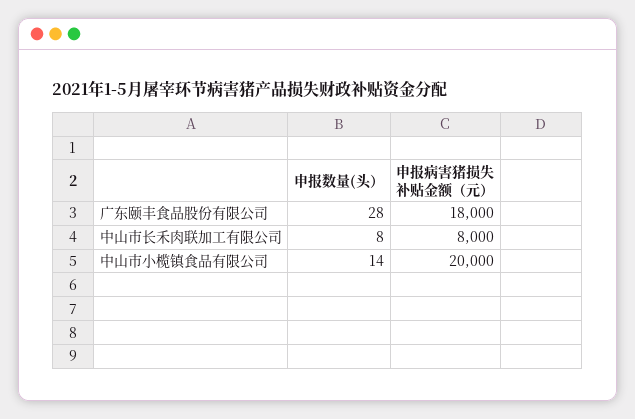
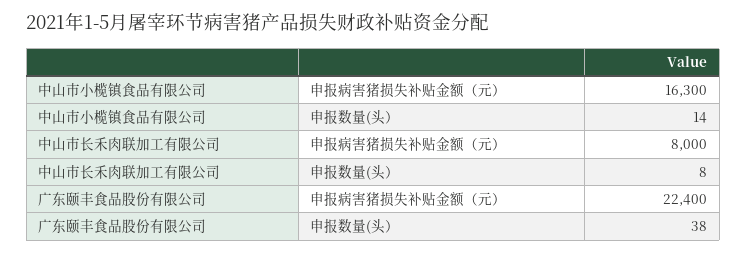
  {
    "申报数量(头）": {
-     "广东颐丰食品股份有限公司": 28,
+     "广东颐丰食品股份有限公司": 38,
      "中山市长禾肉联加工有限公司": 8,
      "中山市小榄镇食品有限公司": 14
    },
    "申报病害猪损失补贴金额（元）": {
-     "广东颐丰食品股份有限公司": 18000,
+     "广东颐丰食品股份有限公司": 22400,
      "中山市长禾肉联加工有限公司": 8000,
-     "中山市小榄镇食品有限公司": 20000
+     "中山市小榄镇食品有限公司": 16300
    }
  }

